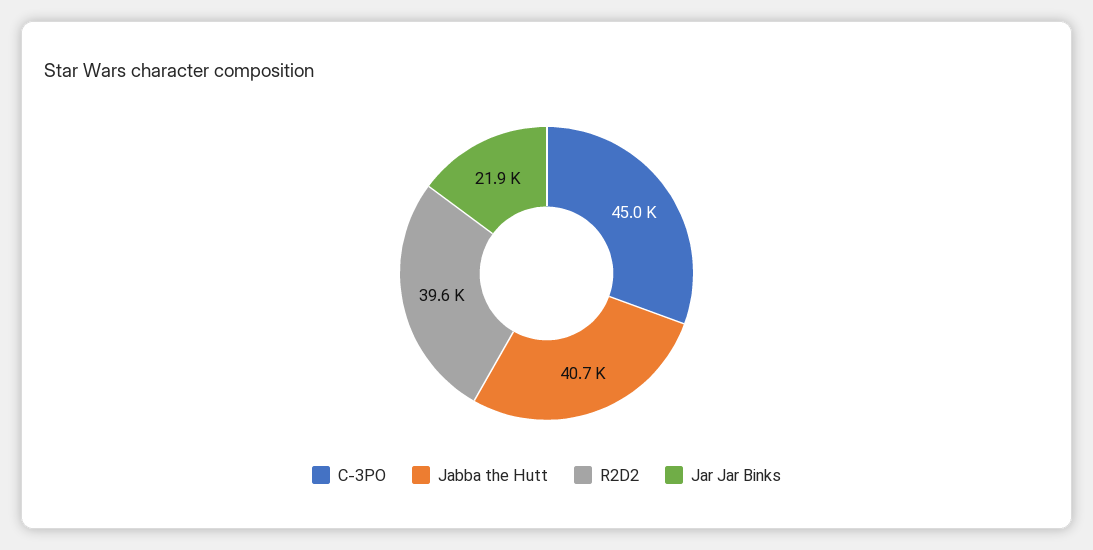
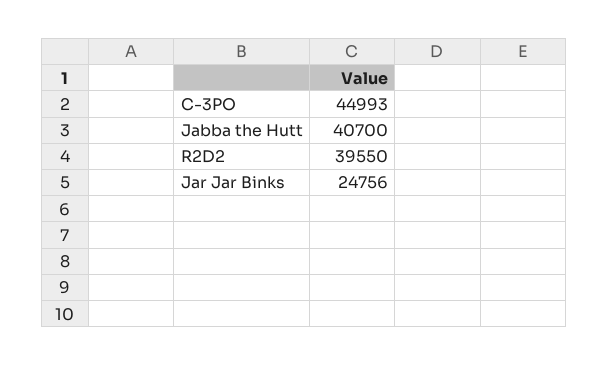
  {
    "C-3PO": 44993,
    "Jabba the Hutt": 40700,
    "R2D2": 39550,
-   "Jar Jar Binks": 21900
+   "Jar Jar Binks": 24756
  }

